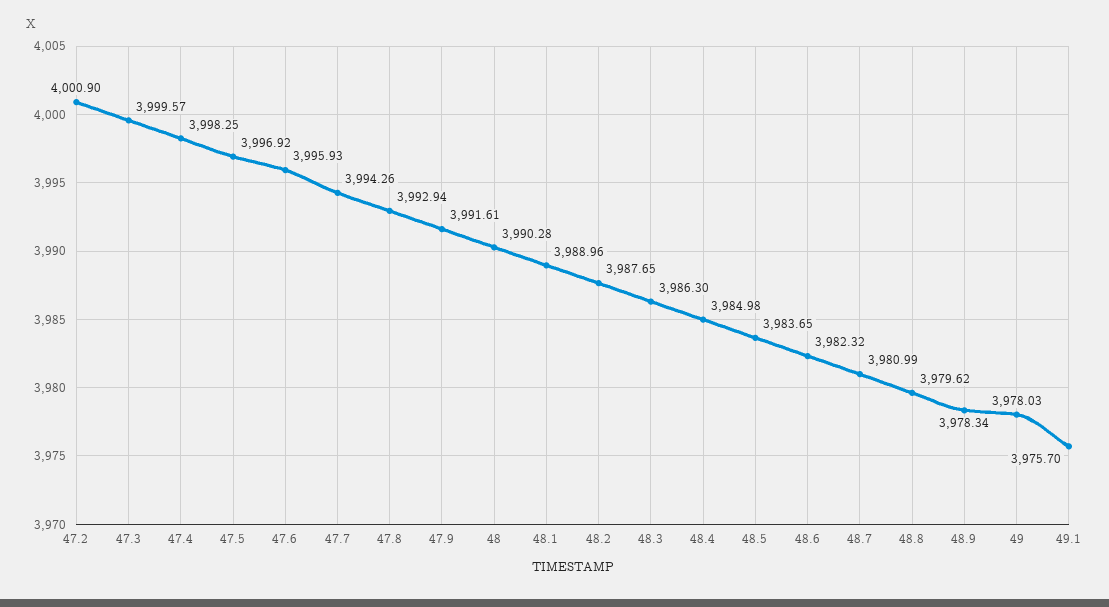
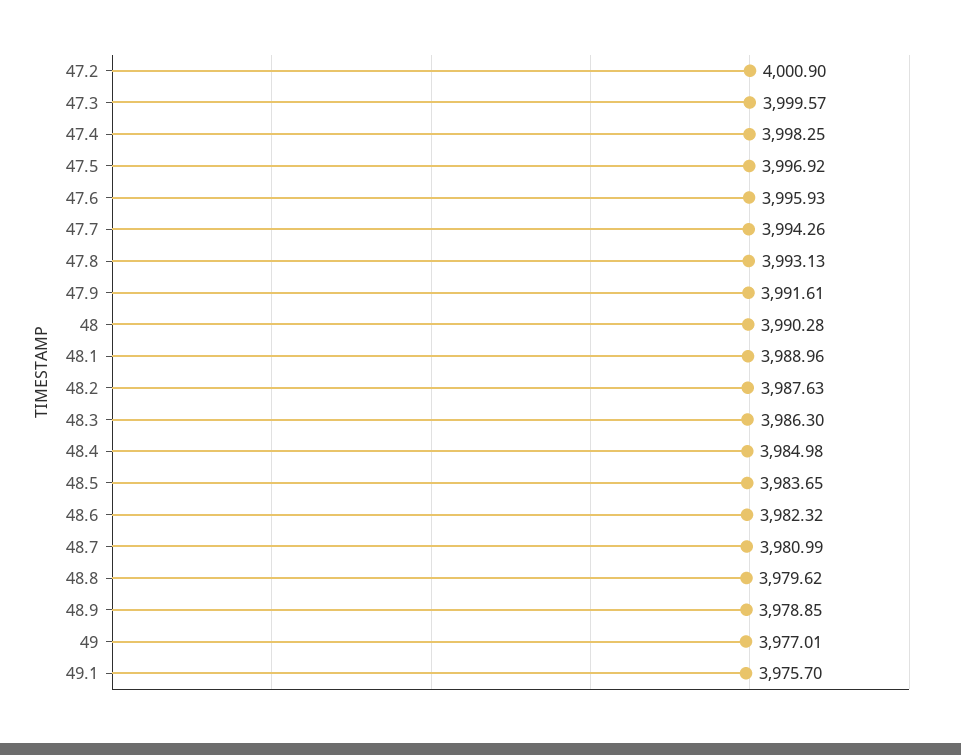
  {
    "47.2": 4000.9,
    "47.3": 3999.57,
    "47.4": 3998.25,
    "47.5": 3996.92,
    "47.6": 3995.93,
    "47.7": 3994.26,
-   "47.8": 3992.94,
+   "47.8": 3993.13,
    "47.9": 3991.61,
    "48": 3990.28,
    "48.1": 3988.96,
-   "48.2": 3987.65,
+   "48.2": 3987.63,
    "48.3": 3986.3,
    "48.4": 3984.98,
    "48.5": 3983.65,
    "48.6": 3982.32,
    "48.7": 3980.99,
    "48.8": 3979.62,
-   "48.9": 3978.34,
+   "48.9": 3978.85,
-   "49": 3978.03,
+   "49": 3977.01,
    "49.1": 3975.7
  }

